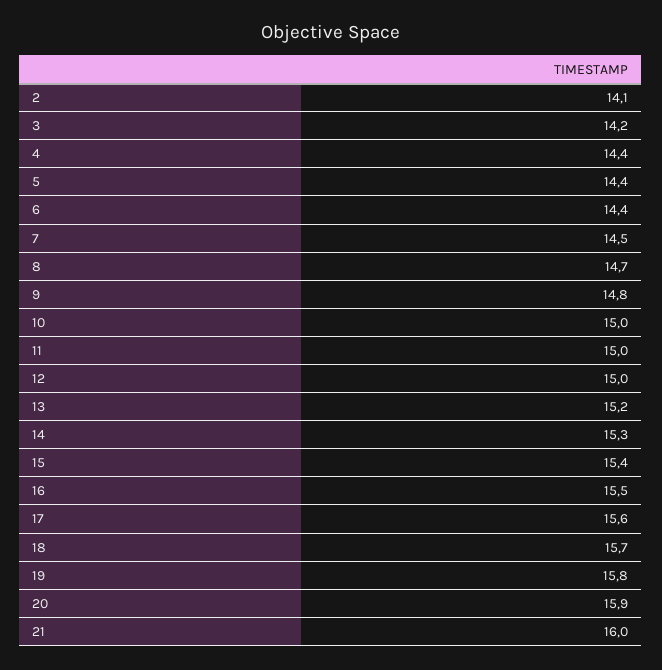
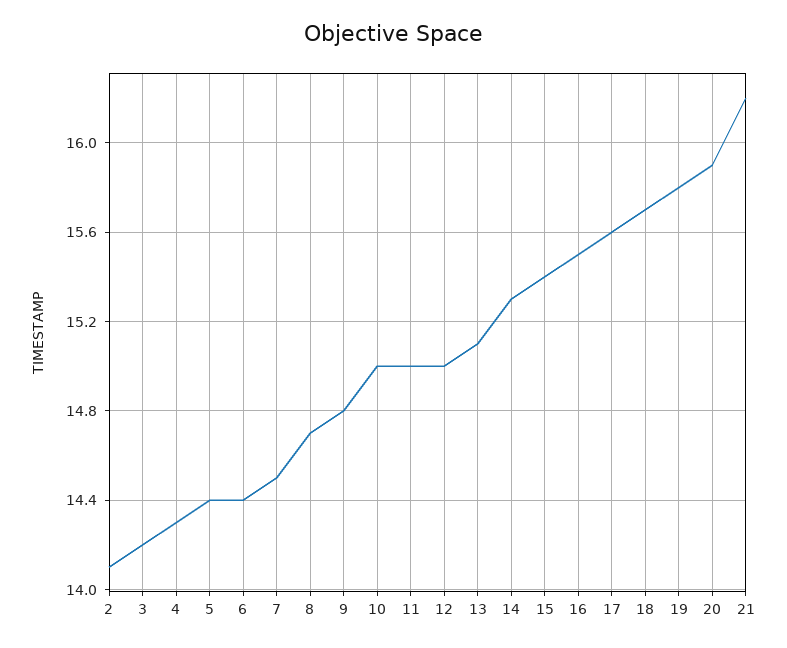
  {
    "2": 14.1,
    "3": 14.2,
-   "4": 14.4,
+   "4": 14.3,
    "5": 14.4,
    "6": 14.4,
    "7": 14.5,
    "8": 14.7,
    "9": 14.8,
    "10": 15,
    "11": 15,
    "12": 15,
-   "13": 15.2,
+   "13": 15.1,
    "14": 15.3,
    "15": 15.4,
    "16": 15.5,
    "17": 15.6,
    "18": 15.7,
    "19": 15.8,
    "20": 15.9,
-   "21": 16
+   "21": 16.2
  }

